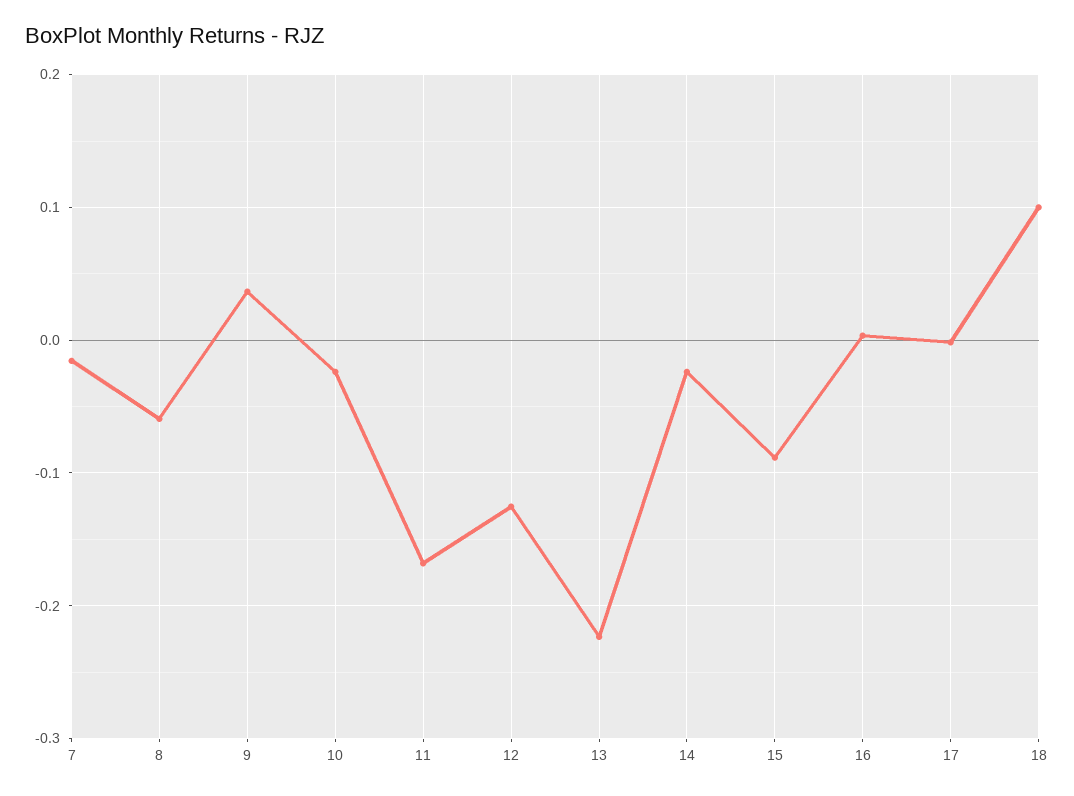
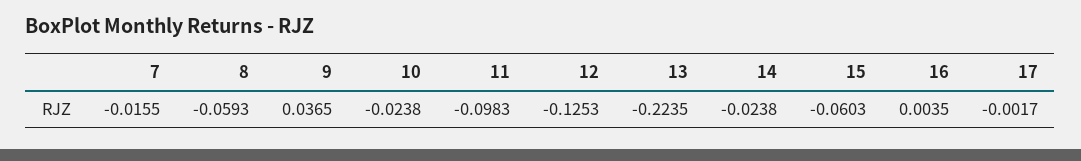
  {
    "7": -0.0155,
    "8": -0.0593,
    "9": 0.0365,
    "10": -0.0238,
-   "11": -0.17,
+   "11": -0.0983,
    "12": -0.1253,
    "13": -0.2235,
    "14": -0.0238,
-   "15": -0.09,
+   "15": -0.0603,
    "16": 0.0035,
-   "17": -0.0017,
+   "17": -0.0017
-   "18": 0.1
  }

